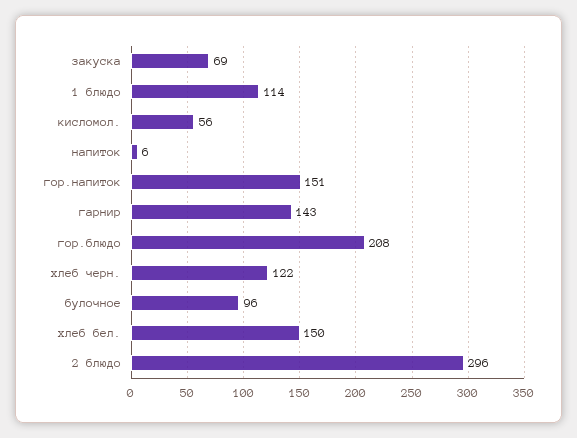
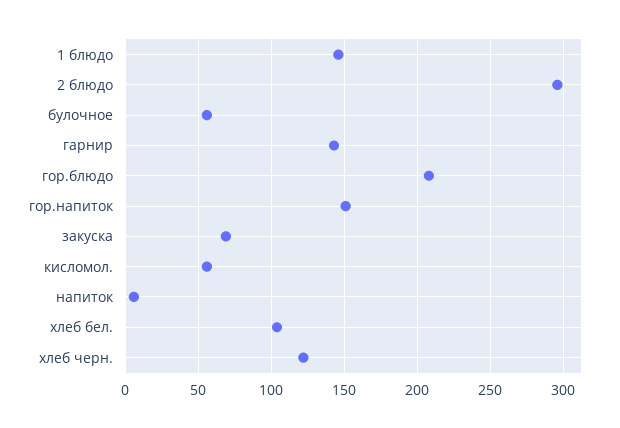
  {
    "закуска": 69,
-   "1 блюдо": 114,
+   "1 блюдо": 145,
    "кисломол.": 56,
    "напиток": 6,
    "гор.напиток": 151,
    "гарнир": 143,
    "гор.блюдо": 208,
    "хлеб черн.": 122,
-   "булочное": 96,
+   "булочное": 55,
-   "хлеб бел.": 150,
+   "хлеб бел.": 105,
    "2 блюдо": 296
  }

